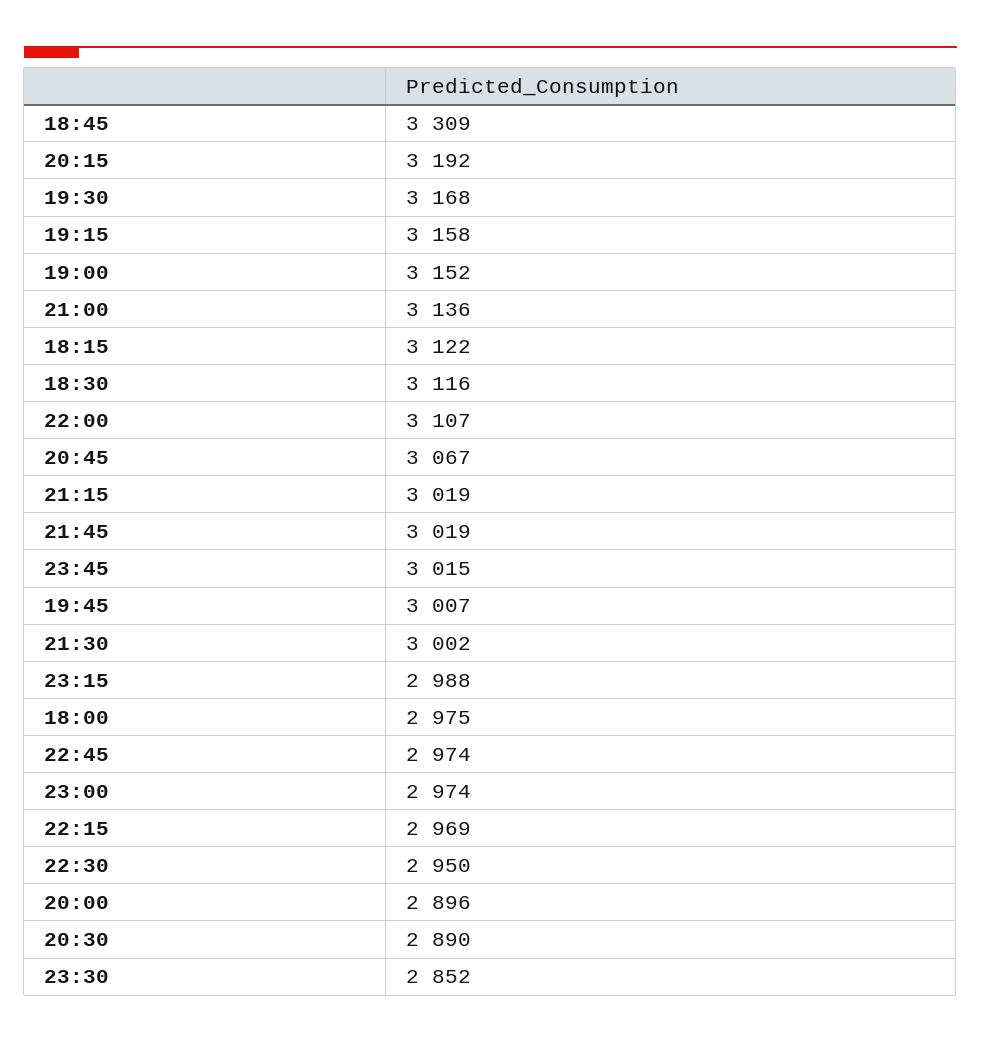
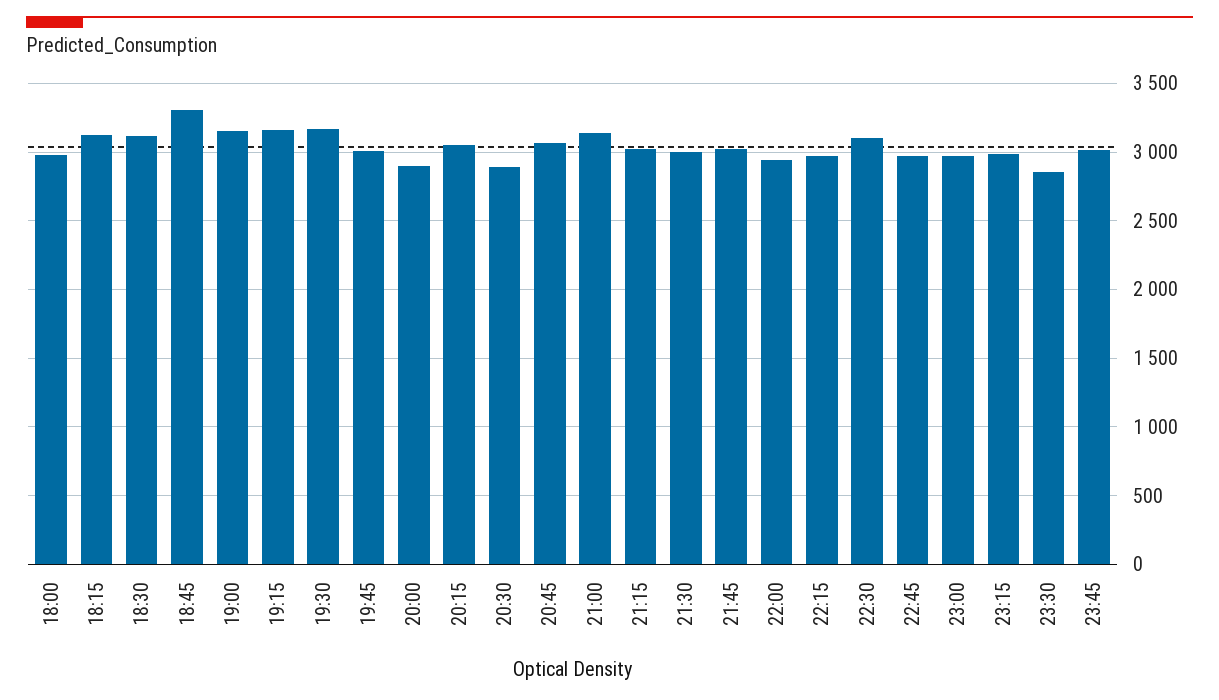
  {
    "18:45": 3309,
-   "20:15": 3192,
+   "20:15": 3050,
    "19:30": 3168,
    "19:15": 3158,
    "19:00": 3152,
    "21:00": 3136,
    "18:15": 3122,
    "18:30": 3116,
-   "22:00": 3107,
+   "22:00": 2950,
    "20:45": 3067,
    "21:15": 3019,
    "21:45": 3019,
    "23:45": 3015,
    "19:45": 3007,
    "21:30": 3002,
    "23:15": 2988,
    "18:00": 2975,
    "22:45": 2974,
    "23:00": 2974,
    "22:15": 2969,
-   "22:30": 2950,
+   "22:30": 3100,
    "20:00": 2896,
    "20:30": 2890,
    "23:30": 2852
  }

